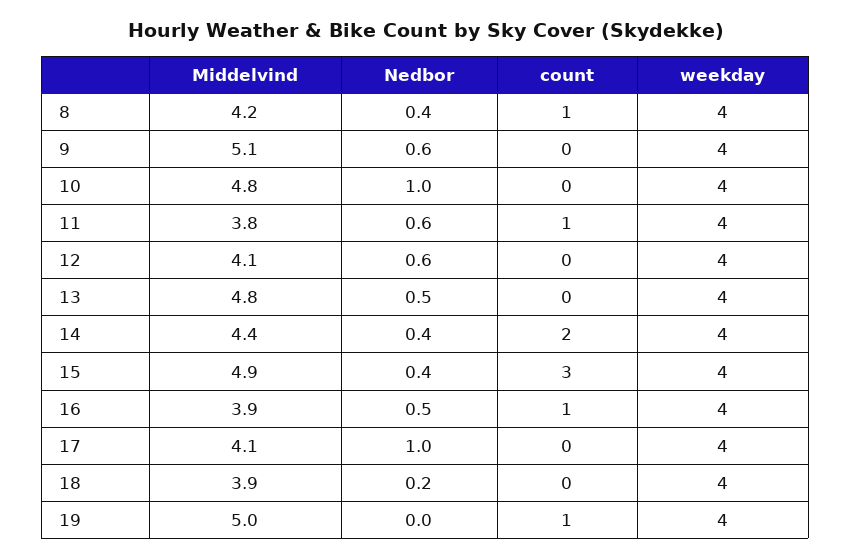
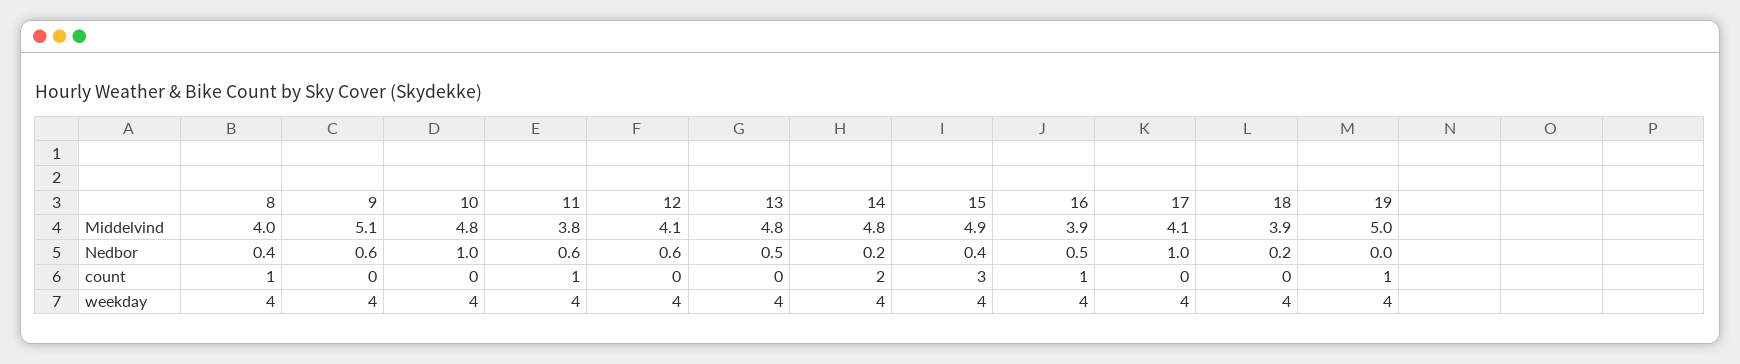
  {
    "Middelvind": {
-     "8": 4.2,
+     "8": 4,
      "9": 5.1,
      "10": 4.8,
      "11": 3.8,
      "12": 4.1,
      "13": 4.8,
-     "14": 4.4,
+     "14": 4.8,
      "15": 4.9,
      "16": 3.9,
      "17": 4.1,
      "18": 3.9,
      "19": 5
    },
    "Nedbor": {
      "8": 0.4,
      "9": 0.6,
      "10": 1,
      "11": 0.6,
      "12": 0.6,
      "13": 0.5,
-     "14": 0.4,
+     "14": 0.2,
      "15": 0.4,
      "16": 0.5,
      "17": 1,
      "18": 0.2,
      "19": 0
    },
    "count": {
      "8": 1,
      "9": 0,
      "10": 0,
      "11": 1,
      "12": 0,
      "13": 0,
      "14": 2,
      "15": 3,
      "16": 1,
      "17": 0,
      "18": 0,
      "19": 1
    },
    "weekday": {
      "8": 4,
      "9": 4,
      "10": 4,
      "11": 4,
      "12": 4,
      "13": 4,
      "14": 4,
      "15": 4,
      "16": 4,
      "17": 4,
      "18": 4,
      "19": 4
    }
  }

